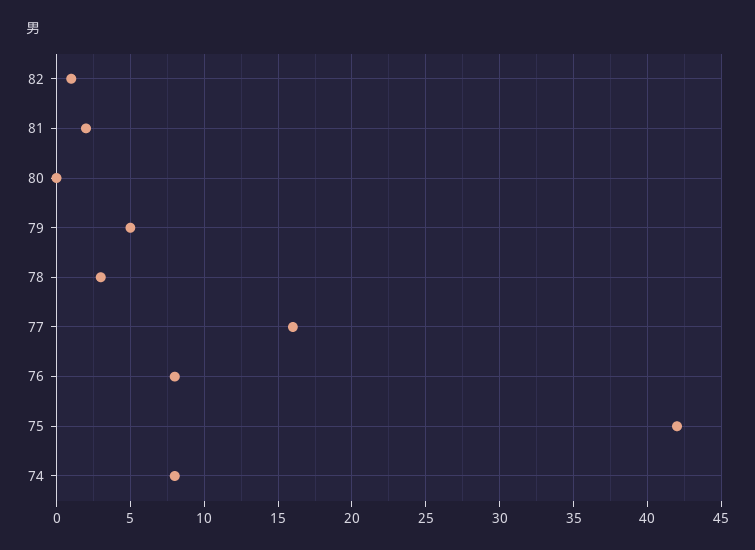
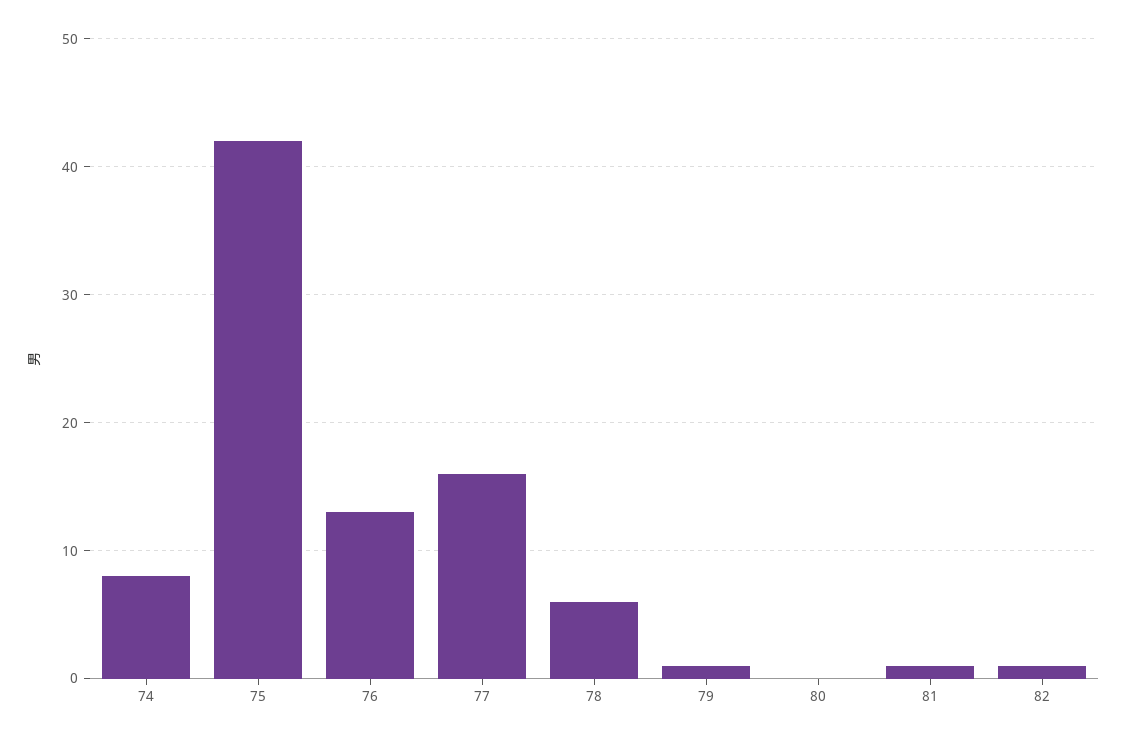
  {
    "82": 1,
-   "81": 2,
+   "81": 1,
    "80": 0,
-   "79": 5,
+   "79": 1,
-   "78": 3,
+   "78": 6,
    "77": 16,
-   "76": 8,
+   "76": 13,
    "75": 42,
    "74": 8
  }

